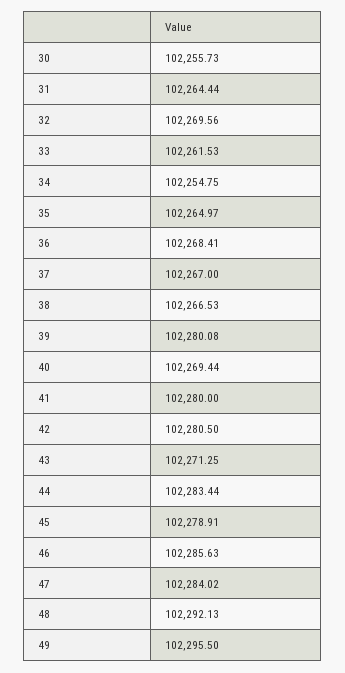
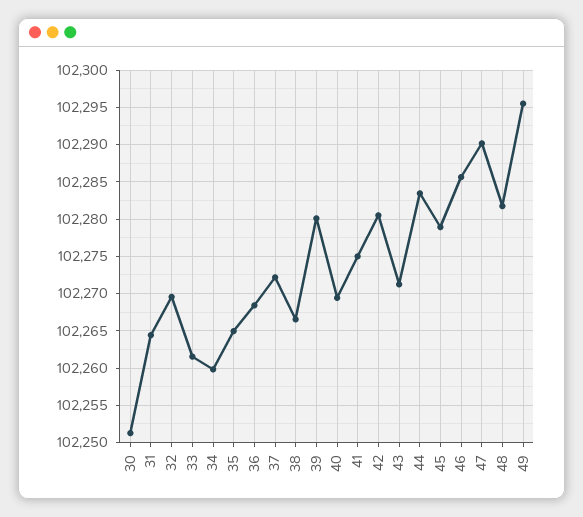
  {
-   "30": 102255.73,
+   "30": 102251,
    "31": 102264.44,
    "32": 102269.56,
    "33": 102261.53,
-   "34": 102254.75,
+   "34": 102260,
    "35": 102264.97,
    "36": 102268.41,
-   "37": 102267,
+   "37": 102272,
    "38": 102266.53,
    "39": 102280.08,
    "40": 102269.44,
-   "41": 102280,
+   "41": 102275,
    "42": 102280.5,
    "43": 102271.25,
    "44": 102283.44,
    "45": 102278.91,
    "46": 102285.63,
-   "47": 102284.02,
+   "47": 102290,
-   "48": 102292.13,
+   "48": 102282,
    "49": 102295.5
  }

